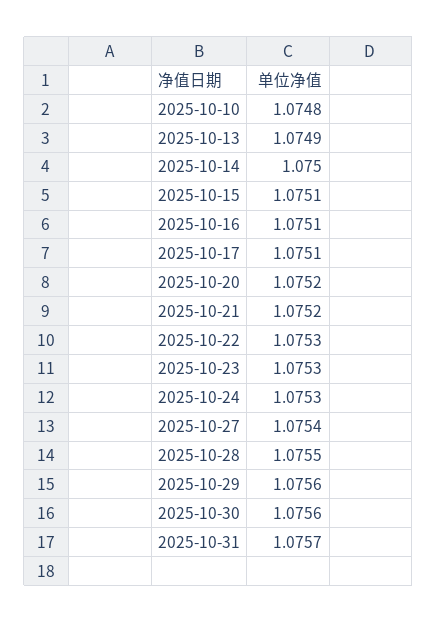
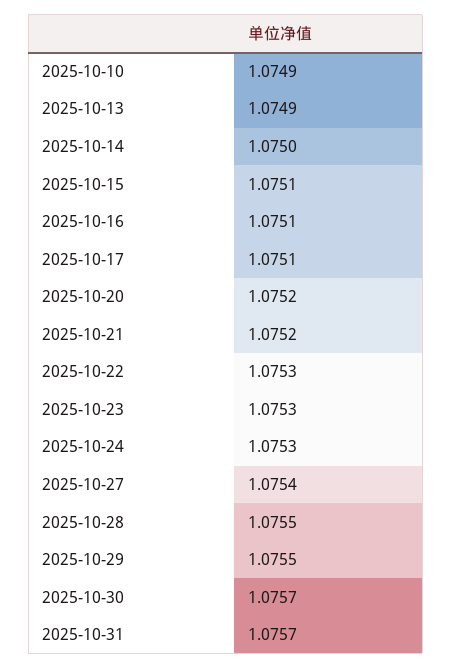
  {
-   "2025-10-10": 1.0748,
+   "2025-10-10": 1.0749,
    "2025-10-13": 1.0749,
    "2025-10-14": 1.075,
    "2025-10-15": 1.0751,
    "2025-10-16": 1.0751,
    "2025-10-17": 1.0751,
    "2025-10-20": 1.0752,
    "2025-10-21": 1.0752,
    "2025-10-22": 1.0753,
    "2025-10-23": 1.0753,
    "2025-10-24": 1.0753,
    "2025-10-27": 1.0754,
    "2025-10-28": 1.0755,
-   "2025-10-29": 1.0756,
+   "2025-10-29": 1.0755,
-   "2025-10-30": 1.0756,
+   "2025-10-30": 1.0757,
    "2025-10-31": 1.0757
  }

